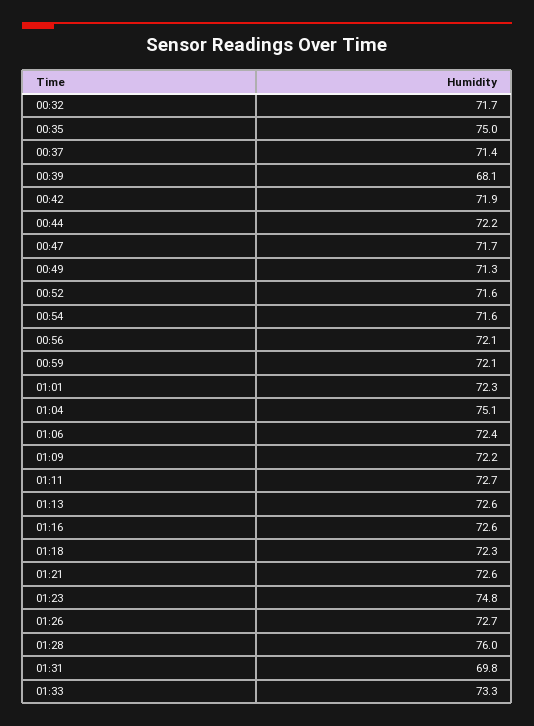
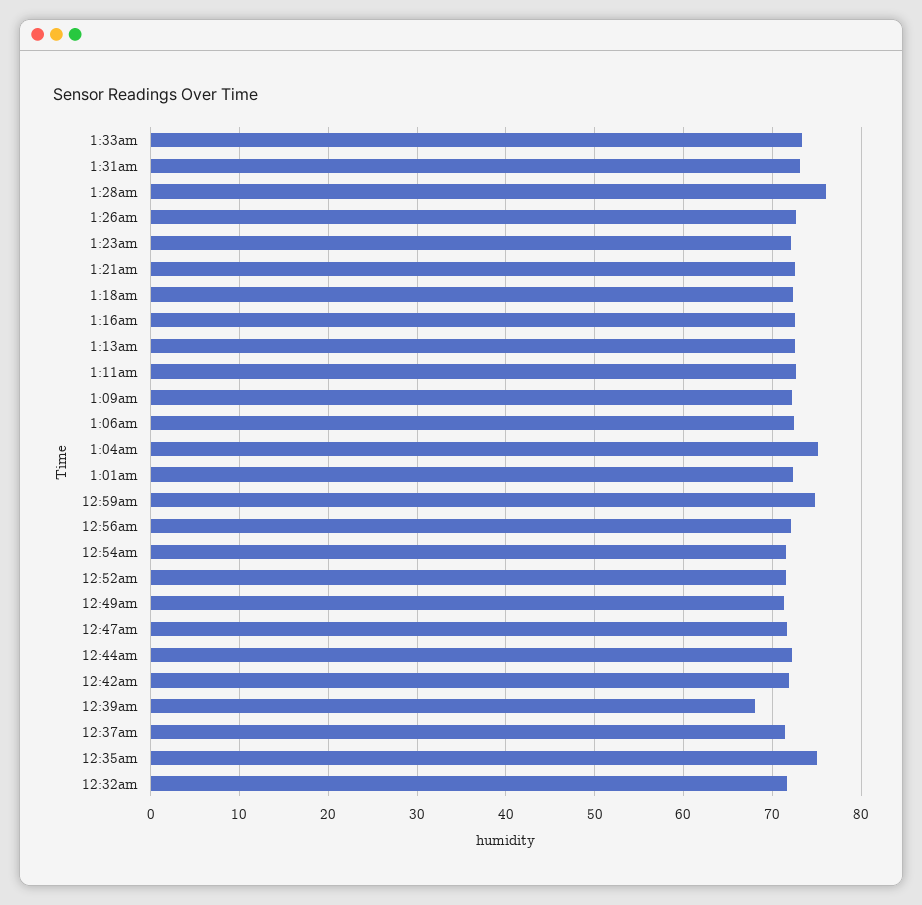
  {
    "00:32": 71.7,
    "00:35": 75,
    "00:37": 71.4,
    "00:39": 68.1,
    "00:42": 71.9,
    "00:44": 72.2,
    "00:47": 71.7,
    "00:49": 71.3,
    "00:52": 71.6,
    "00:54": 71.6,
    "00:56": 72.1,
-   "00:59": 72.1,
+   "00:59": 75,
    "01:01": 72.3,
    "01:04": 75.1,
    "01:06": 72.4,
    "01:09": 72.2,
    "01:11": 72.7,
    "01:13": 72.6,
    "01:16": 72.6,
    "01:18": 72.3,
    "01:21": 72.6,
-   "01:23": 74.8,
+   "01:23": 72,
    "01:26": 72.7,
    "01:28": 76,
-   "01:31": 69.8,
+   "01:31": 73,
    "01:33": 73.3
  }

